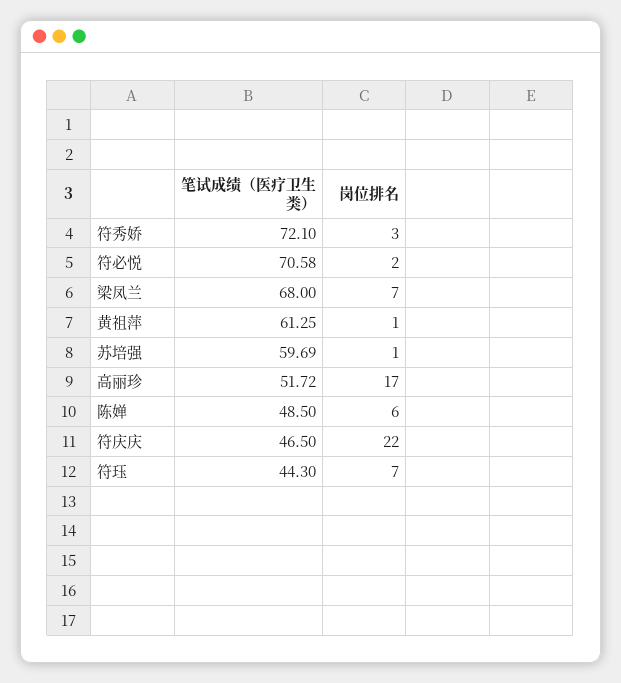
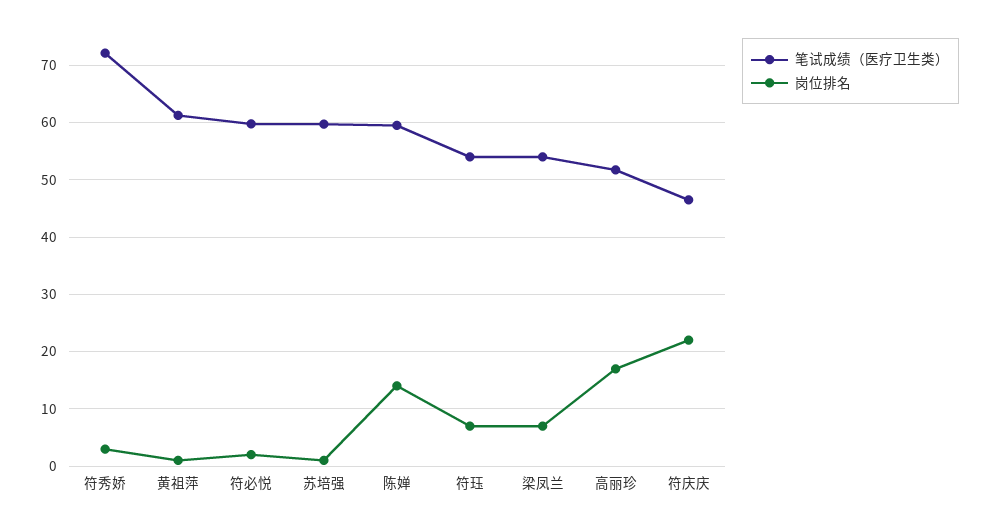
  {
    "笔试成绩（医疗卫生类）": {
      "符秀娇": 72.1,
-     "符必悦": 70.58,
+     "符必悦": 60,
-     "梁凤兰": 68,
+     "梁凤兰": 54,
      "黄祖萍": 61.25,
      "苏培强": 59.69,
      "高丽珍": 51.72,
-     "陈婵": 48.5,
+     "陈婵": 60,
      "符庆庆": 46.5,
-     "符珏": 44.3
+     "符珏": 54
    },
    "岗位排名": {
      "符秀娇": 3,
      "符必悦": 2,
      "梁凤兰": 7,
      "黄祖萍": 1,
      "苏培强": 1,
      "高丽珍": 17,
-     "陈婵": 6,
+     "陈婵": 14,
      "符庆庆": 22,
      "符珏": 7
    }
  }

